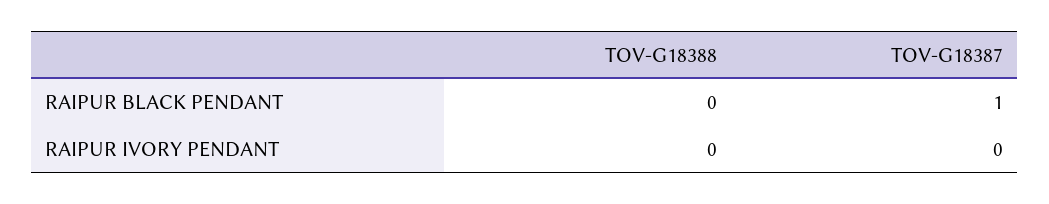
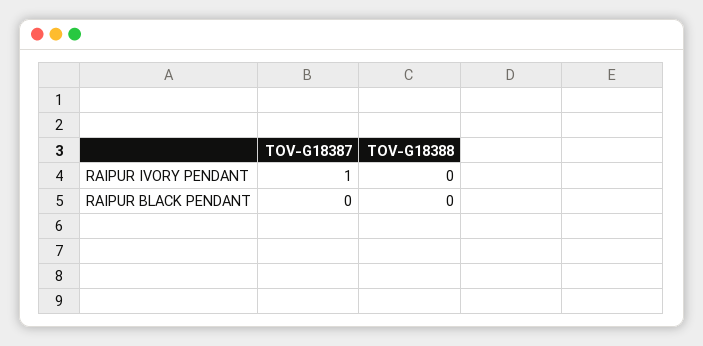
  {
    "TOV-G18388": {
      "RAIPUR BLACK PENDANT": 0,
      "RAIPUR IVORY PENDANT": 0
    },
    "TOV-G18387": {
-     "RAIPUR BLACK PENDANT": 1,
+     "RAIPUR BLACK PENDANT": 0,
-     "RAIPUR IVORY PENDANT": 0
+     "RAIPUR IVORY PENDANT": 1
    }
  }

